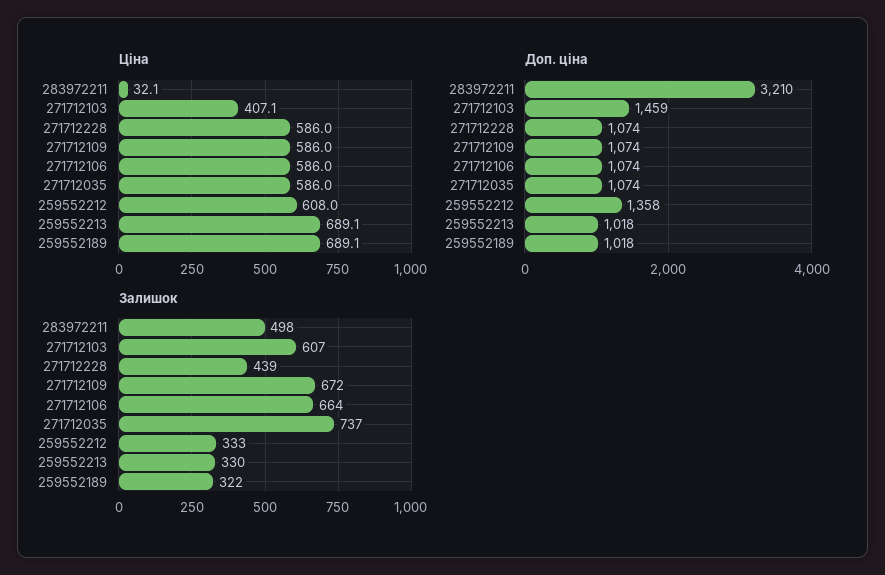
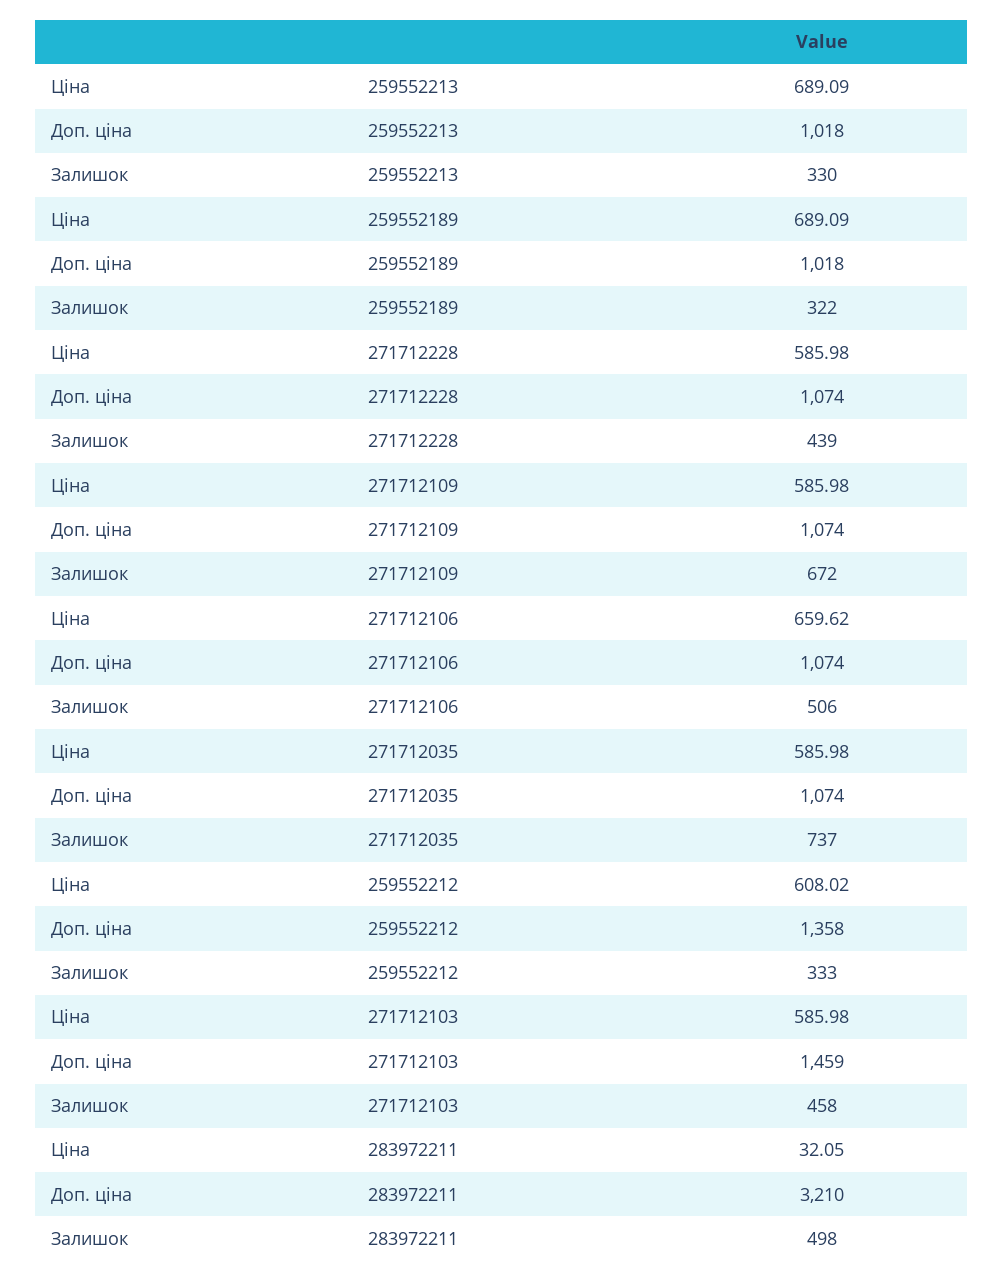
  {
    "Ціна": {
      "283972211": 32.05,
-     "271712103": 407.1,
+     "271712103": 585.98,
      "271712228": 585.98,
      "271712109": 585.98,
-     "271712106": 586,
+     "271712106": 659.62,
      "271712035": 585.98,
      "259552212": 608.02,
      "259552213": 689.09,
      "259552189": 689.09
    },
    "Доп. ціна": {
      "283972211": 3210,
      "271712103": 1459,
      "271712228": 1074,
      "271712109": 1074,
      "271712106": 1074,
      "271712035": 1074,
      "259552212": 1358,
      "259552213": 1018,
      "259552189": 1018
    },
    "Залишок": {
      "283972211": 498,
-     "271712103": 607,
+     "271712103": 458,
      "271712228": 439,
      "271712109": 672,
-     "271712106": 664,
+     "271712106": 506,
      "271712035": 737,
      "259552212": 333,
      "259552213": 330,
      "259552189": 322
    }
  }

